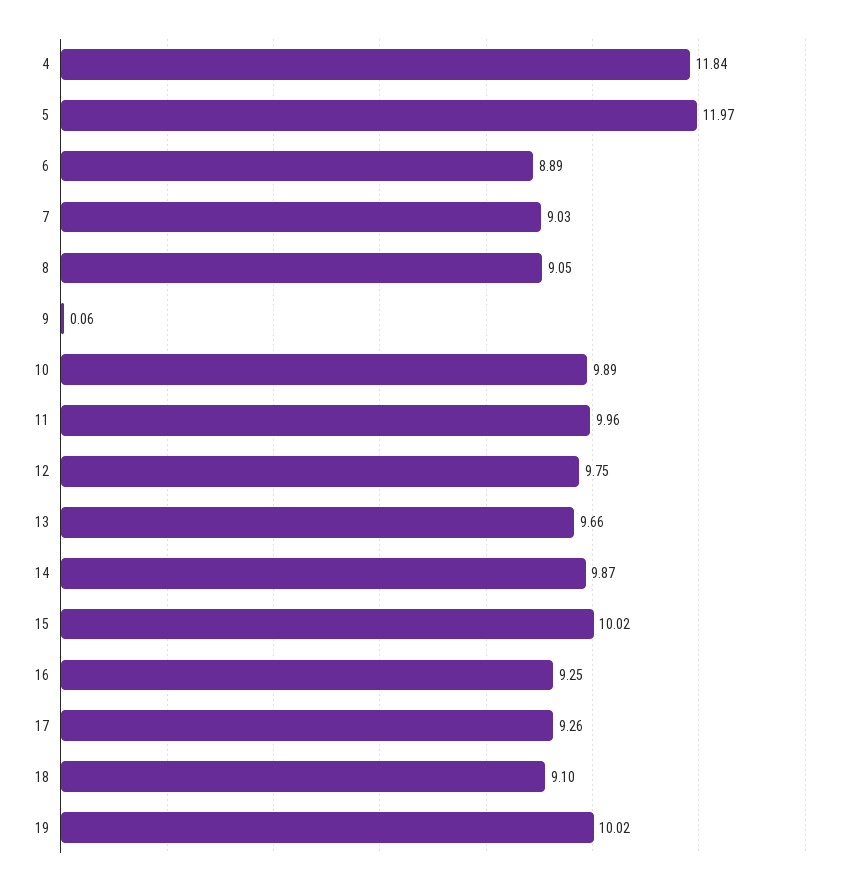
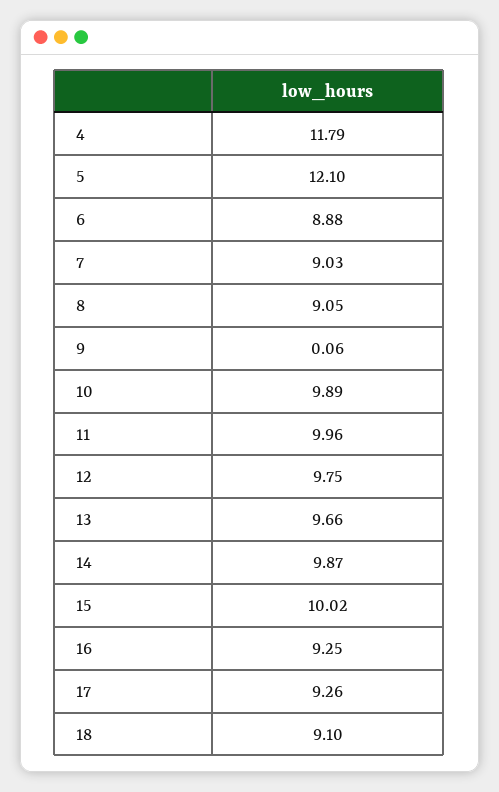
  {
-   "4": 11.84,
+   "4": 11.79,
-   "5": 11.97,
+   "5": 12.1,
-   "6": 8.89,
+   "6": 8.88,
    "7": 9.03,
    "8": 9.05,
    "9": 0.06,
    "10": 9.89,
    "11": 9.96,
    "12": 9.75,
    "13": 9.66,
    "14": 9.87,
    "15": 10.02,
    "16": 9.25,
    "17": 9.26,
-   "18": 9.1,
+   "18": 9.1
-   "19": 10.02
  }

